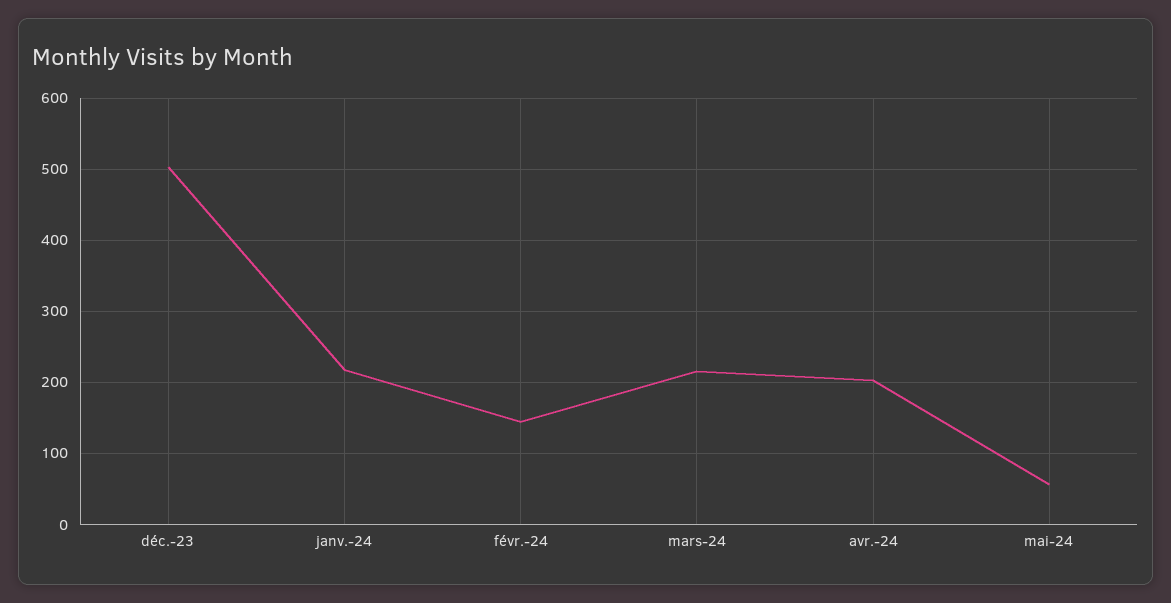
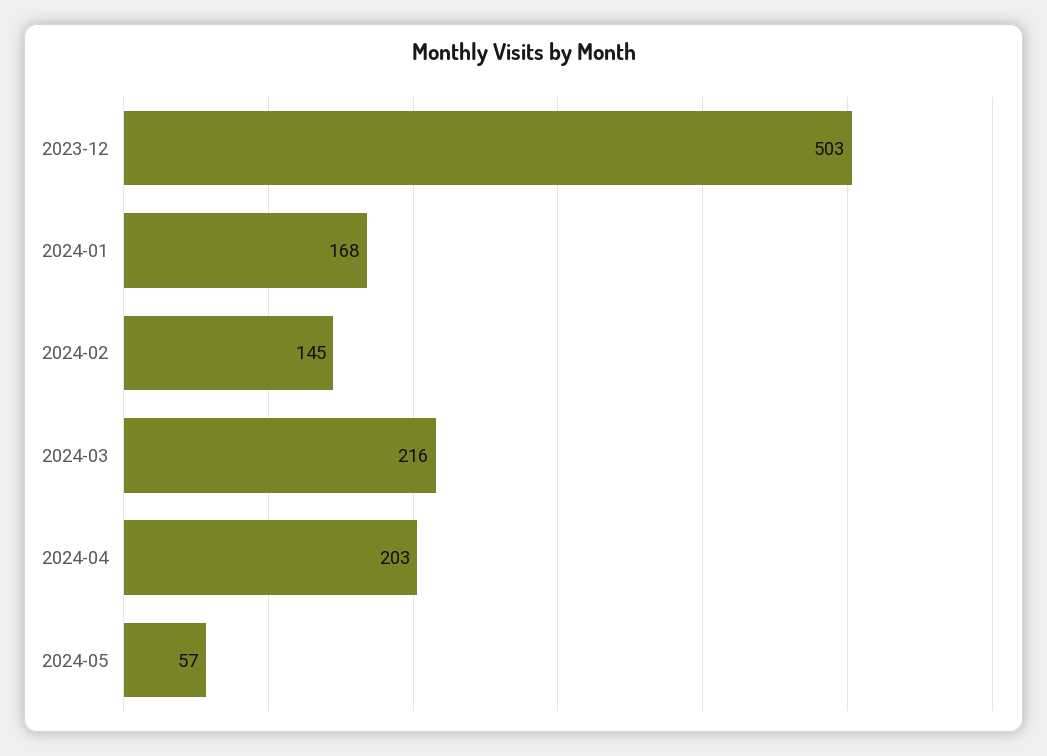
  {
    "déc.-23": 503,
-   "janv.-24": 220,
+   "janv.-24": 168,
    "févr.-24": 145,
    "mars-24": 216,
    "avr.-24": 203,
    "mai-24": 57
  }

